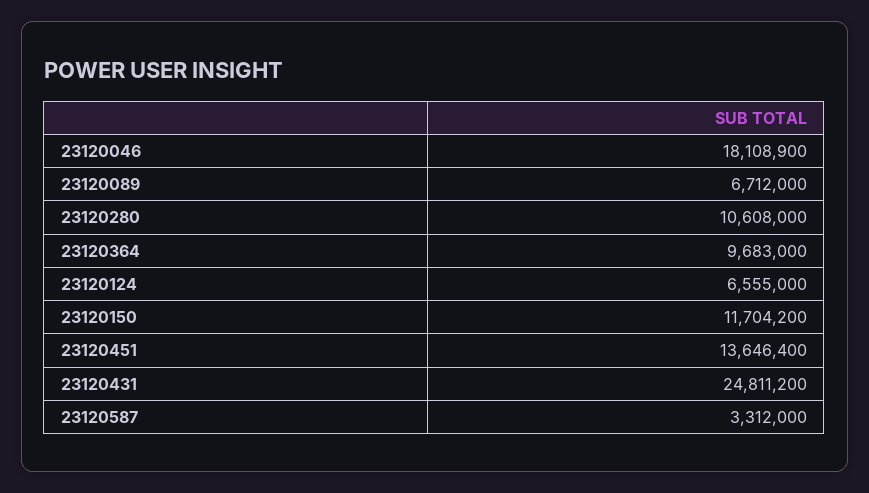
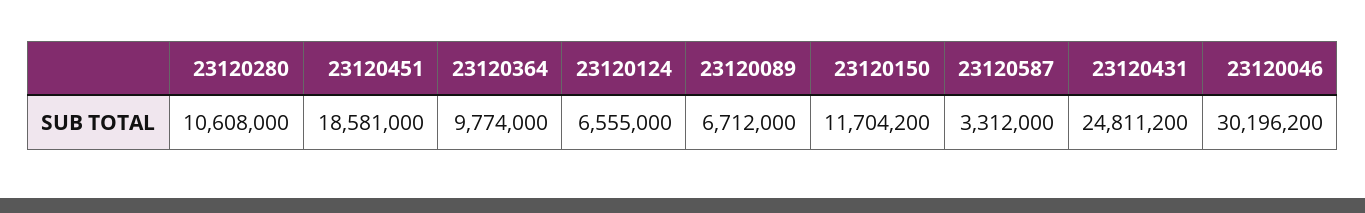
  {
-   "23120046": 18108900,
+   "23120046": 30196200,
    "23120089": 6712000,
    "23120280": 10608000,
-   "23120364": 9683000,
+   "23120364": 9774000,
    "23120124": 6555000,
    "23120150": 11704200,
-   "23120451": 13646400,
+   "23120451": 18581000,
    "23120431": 24811200,
    "23120587": 3312000
  }

